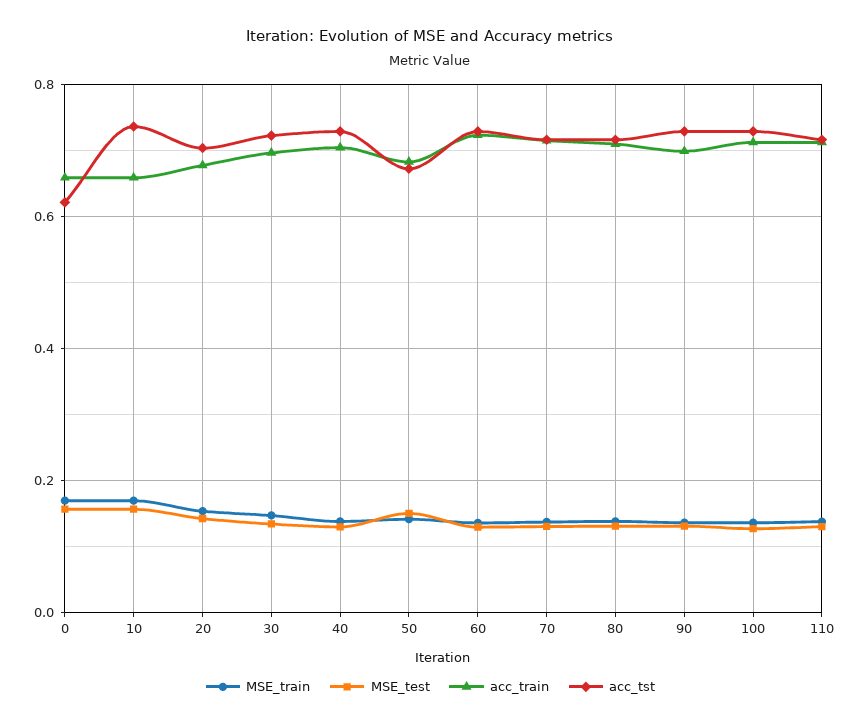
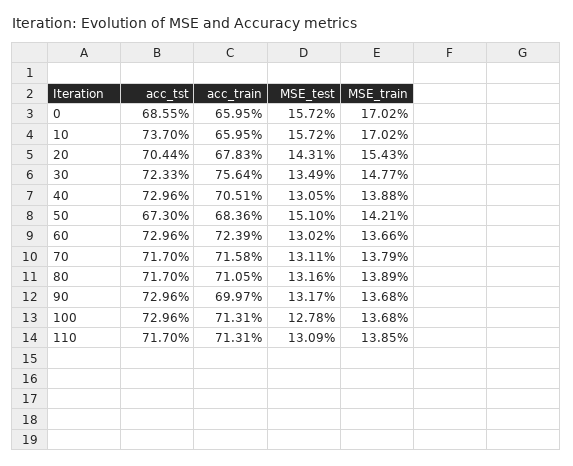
  {
    "MSE_train": {
      "0": 0.1702,
      "10": 0.1702,
      "20": 0.1543,
      "30": 0.1477,
      "40": 0.1388,
      "50": 0.1421,
      "60": 0.1366,
      "70": 0.1379,
      "80": 0.1389,
      "90": 0.1368,
      "100": 0.1368,
      "110": 0.1385
    },
    "MSE_test": {
      "0": 0.1572,
      "10": 0.1572,
      "20": 0.1431,
      "30": 0.1349,
      "40": 0.1305,
      "50": 0.151,
      "60": 0.1302,
      "70": 0.1311,
      "80": 0.1316,
      "90": 0.1317,
      "100": 0.1278,
      "110": 0.1309
    },
    "acc_train": {
      "0": 0.6595,
      "10": 0.6595,
      "20": 0.6783,
-     "30": 0.7,
+     "30": 0.7564,
      "40": 0.7051,
      "50": 0.6836,
      "60": 0.7239,
      "70": 0.7158,
      "80": 0.7105,
      "90": 0.6997,
      "100": 0.7131,
      "110": 0.7131
    },
    "acc_tst": {
-     "0": 0.62,
+     "0": 0.6855,
      "10": 0.737,
      "20": 0.7044,
      "30": 0.7233,
      "40": 0.7296,
      "50": 0.673,
      "60": 0.7296,
      "70": 0.717,
      "80": 0.717,
      "90": 0.7296,
      "100": 0.7296,
      "110": 0.717
    }
  }

